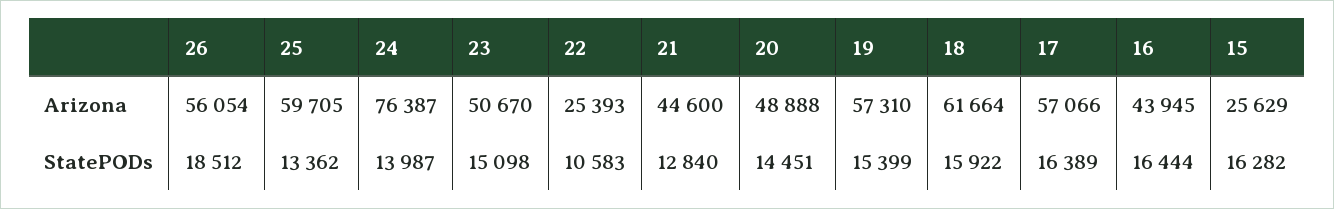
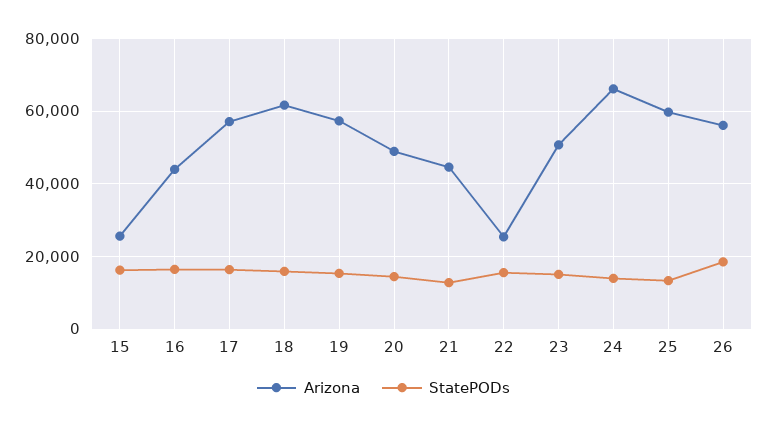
  {
    "Arizona": {
      "26": 56054,
      "25": 59705,
-     "24": 76387,
+     "24": 66000,
      "23": 50670,
      "22": 25393,
      "21": 44600,
      "20": 48888,
      "19": 57310,
      "18": 61664,
      "17": 57066,
      "16": 43945,
      "15": 25629
    },
    "StatePODs": {
      "26": 18512,
      "25": 13362,
      "24": 13987,
      "23": 15098,
-     "22": 10583,
+     "22": 16000,
      "21": 12840,
      "20": 14451,
      "19": 15399,
      "18": 15922,
      "17": 16389,
      "16": 16444,
      "15": 16282
    }
  }

